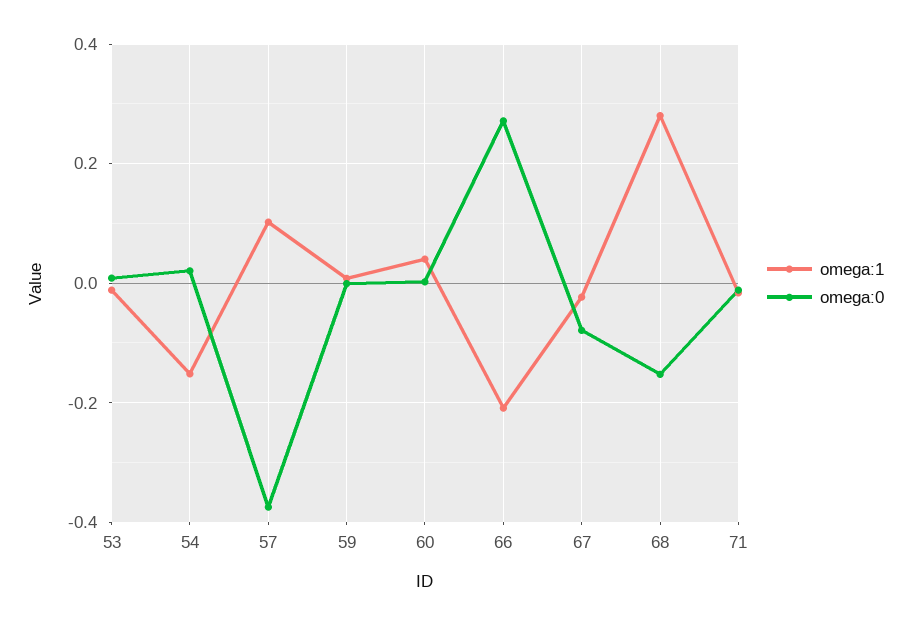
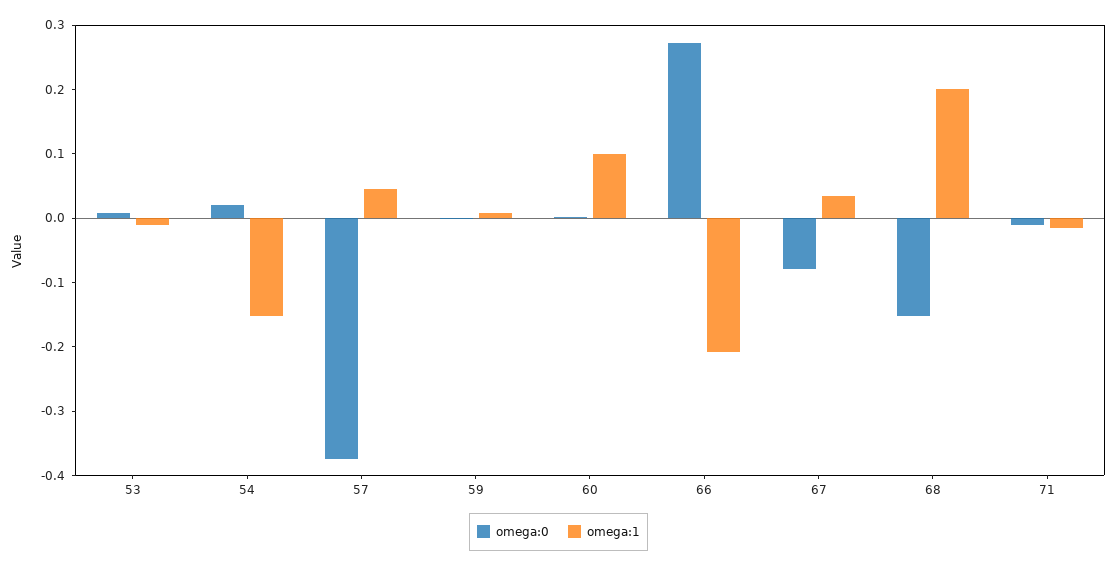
  {
    "omega:1": {
      "53": -0.02,
      "54": -0.16,
-     "57": 0.1,
+     "57": 0.04,
      "59": 0,
-     "60": 0.04,
+     "60": 0.1,
      "66": -0.2,
-     "67": -0.02,
+     "67": 0.04,
-     "68": 0.28,
+     "68": 0.2,
      "71": -0.02
    },
    "omega:0": {
      "53": 0,
      "54": 0.02,
      "57": -0.38,
      "59": 0,
      "60": 0,
      "66": 0.28,
      "67": -0.08,
      "68": -0.16,
      "71": -0.02
    }
  }

